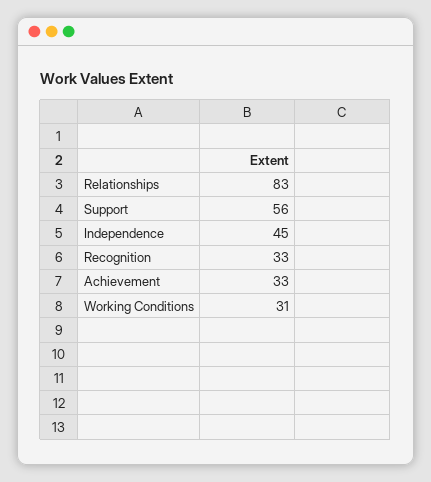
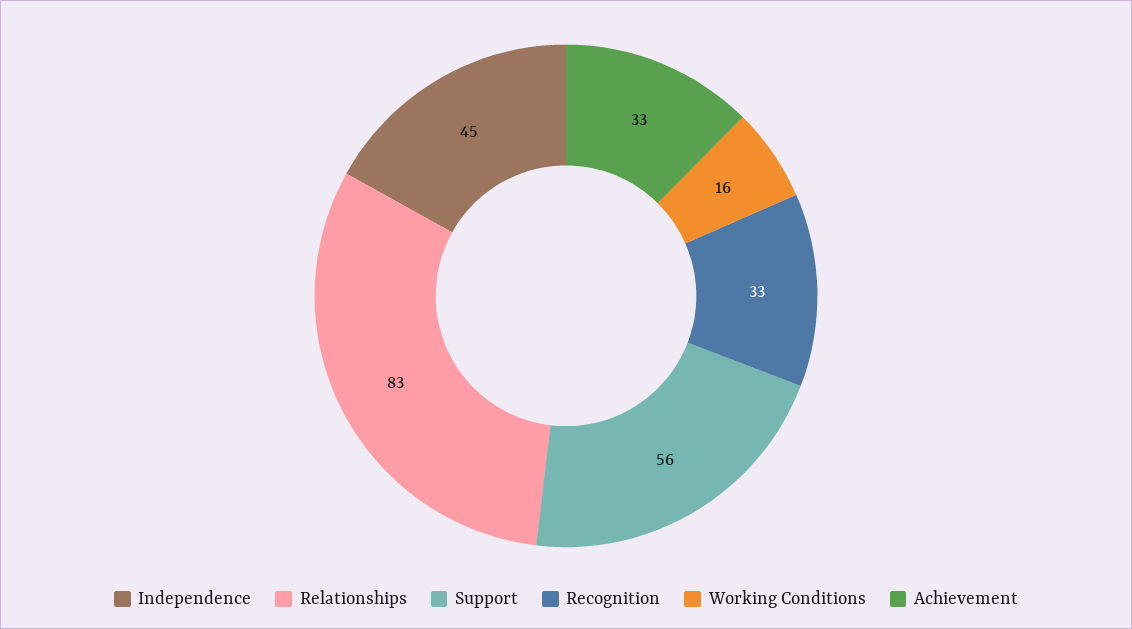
  {
    "Relationships": 83,
    "Support": 56,
    "Independence": 45,
    "Recognition": 33,
    "Achievement": 33,
-   "Working Conditions": 31
+   "Working Conditions": 16
  }

